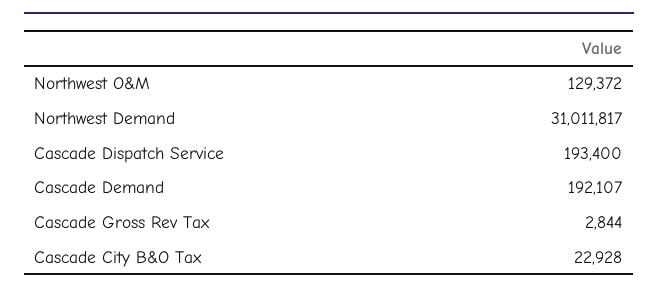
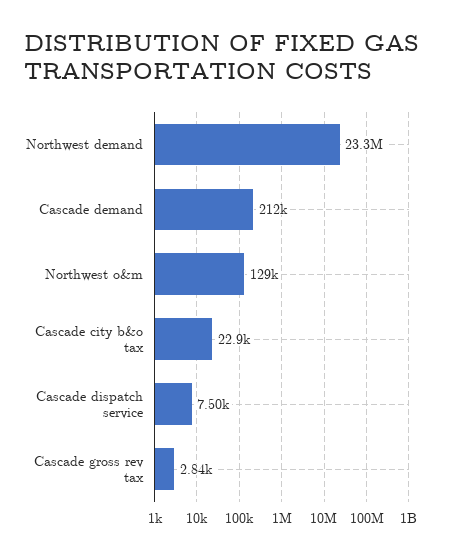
  {
    "Northwest O&M": 129372,
-   "Northwest Demand": 31011817,
+   "Northwest Demand": 23300000,
-   "Cascade Dispatch Service": 193400,
+   "Cascade Dispatch Service": 7500,
-   "Cascade Demand": 192107,
+   "Cascade Demand": 212000,
    "Cascade Gross Rev Tax": 2844,
    "Cascade City B&O Tax": 22928
  }

